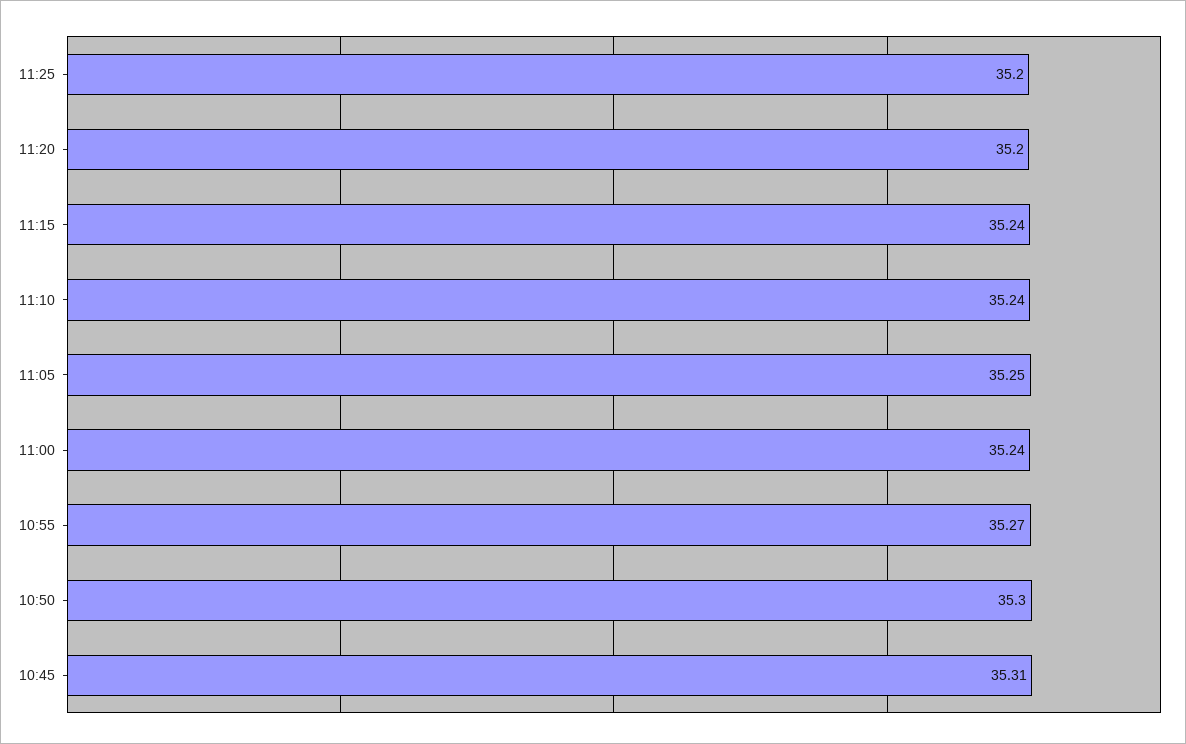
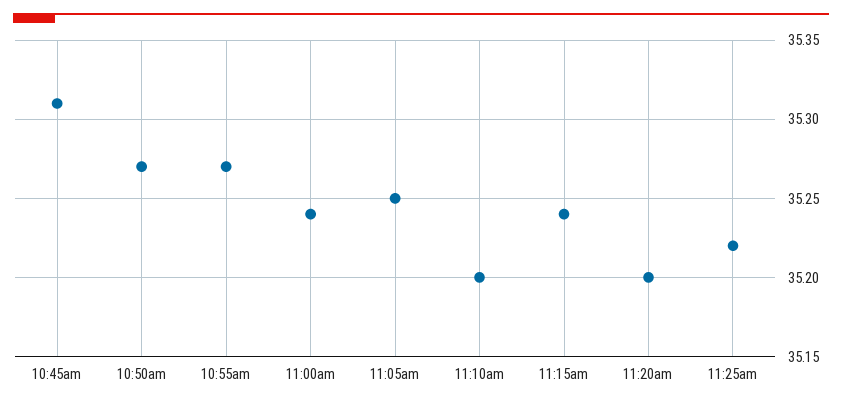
  {
-   "11:25": 35.2,
+   "11:25": 35.22,
    "11:20": 35.2,
    "11:15": 35.24,
-   "11:10": 35.24,
+   "11:10": 35.2,
    "11:05": 35.25,
    "11:00": 35.24,
    "10:55": 35.27,
-   "10:50": 35.3,
+   "10:50": 35.27,
    "10:45": 35.31
  }

